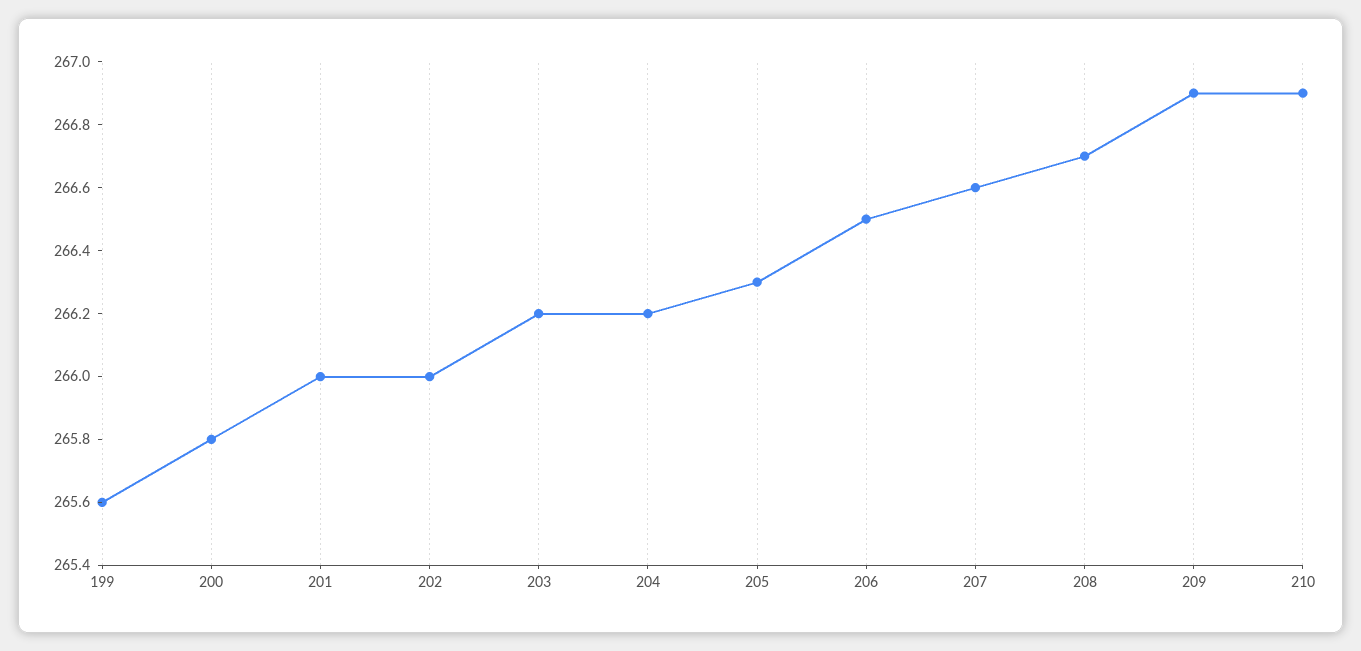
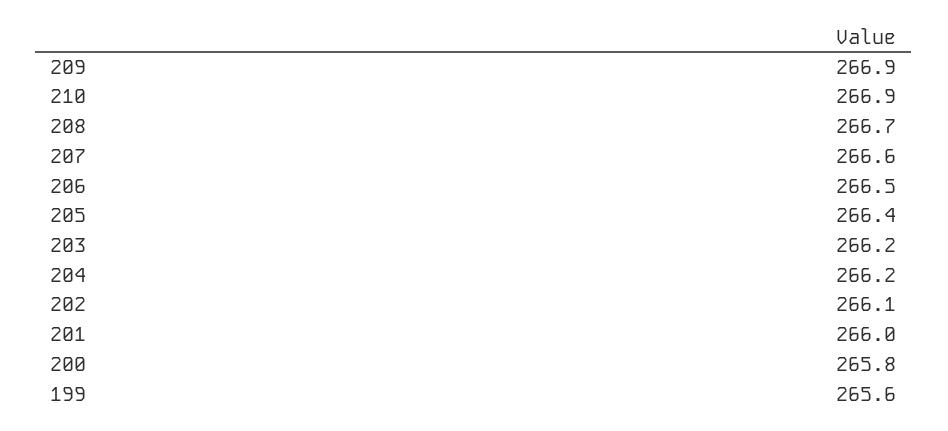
  {
    "199": 265.6,
    "200": 265.8,
    "201": 266,
-   "202": 266,
+   "202": 266.1,
    "203": 266.2,
    "204": 266.2,
-   "205": 266.3,
+   "205": 266.4,
    "206": 266.5,
    "207": 266.6,
    "208": 266.7,
    "209": 266.9,
    "210": 266.9
  }

